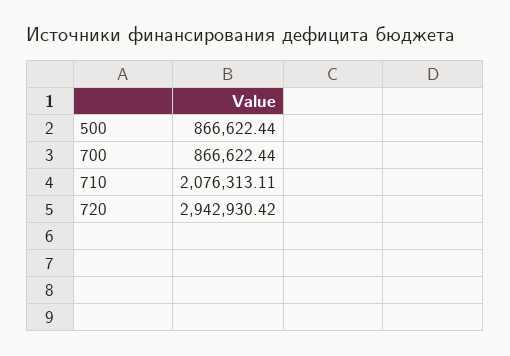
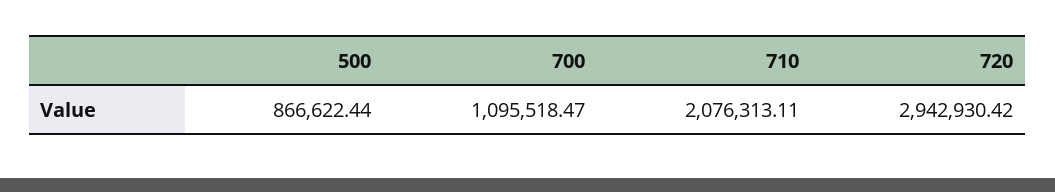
  {
    "500": 866622.44,
-   "700": 866622.44,
+   "700": 1095518.47,
    "710": 2076313.11,
    "720": 2942930.42
  }

